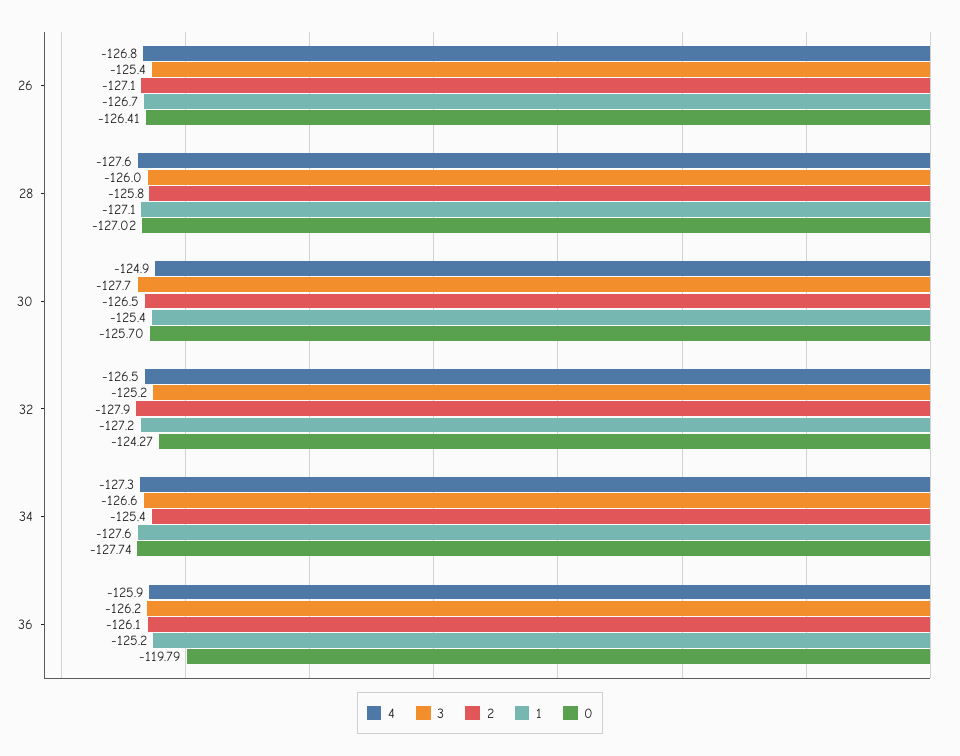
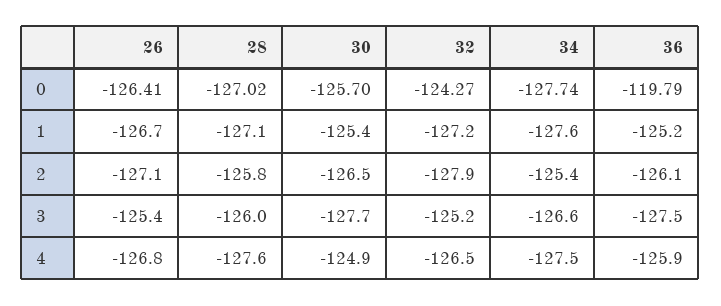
  {
    "4": {
      "26": -126.8,
      "28": -127.6,
      "30": -124.9,
      "32": -126.5,
-     "34": -127.3,
+     "34": -127.5,
      "36": -125.9
    },
    "3": {
      "26": -125.4,
      "28": -126,
      "30": -127.7,
      "32": -125.2,
      "34": -126.6,
-     "36": -126.2
+     "36": -127.5
    },
    "2": {
      "26": -127.1,
      "28": -125.8,
      "30": -126.5,
      "32": -127.9,
      "34": -125.4,
      "36": -126.1
    },
    "1": {
      "26": -126.7,
      "28": -127.1,
      "30": -125.4,
      "32": -127.2,
      "34": -127.6,
      "36": -125.2
    },
    "0": {
      "26": -126.41,
      "28": -127.02,
      "30": -125.7,
      "32": -124.27,
      "34": -127.74,
      "36": -119.79
    }
  }

